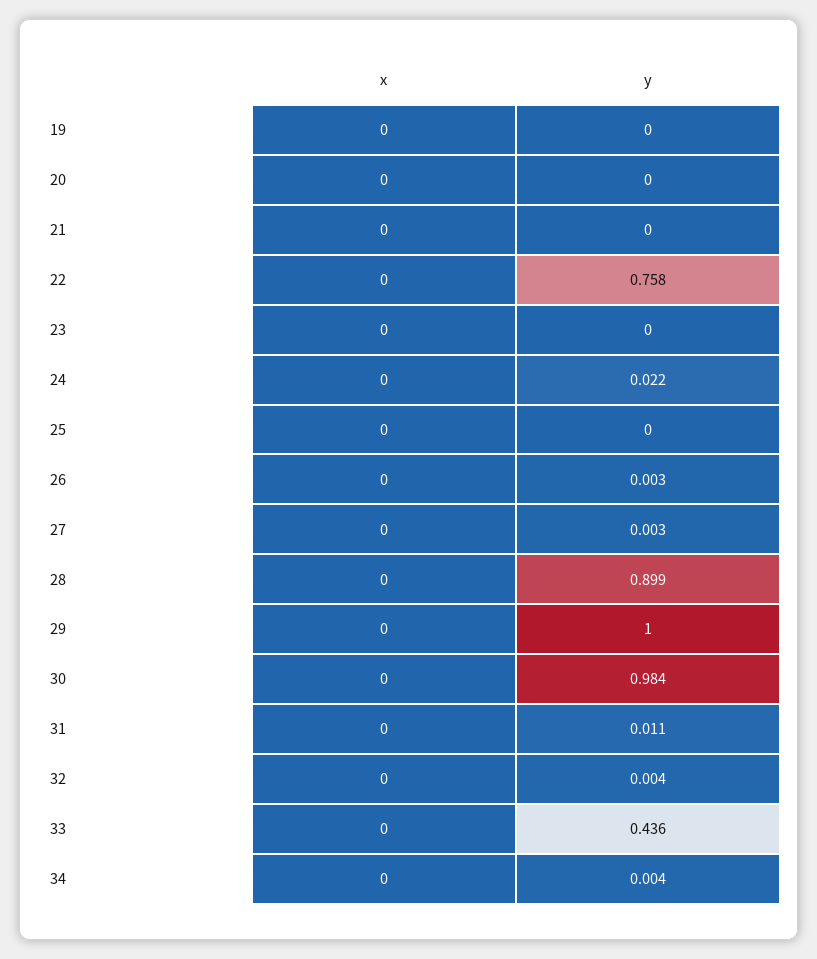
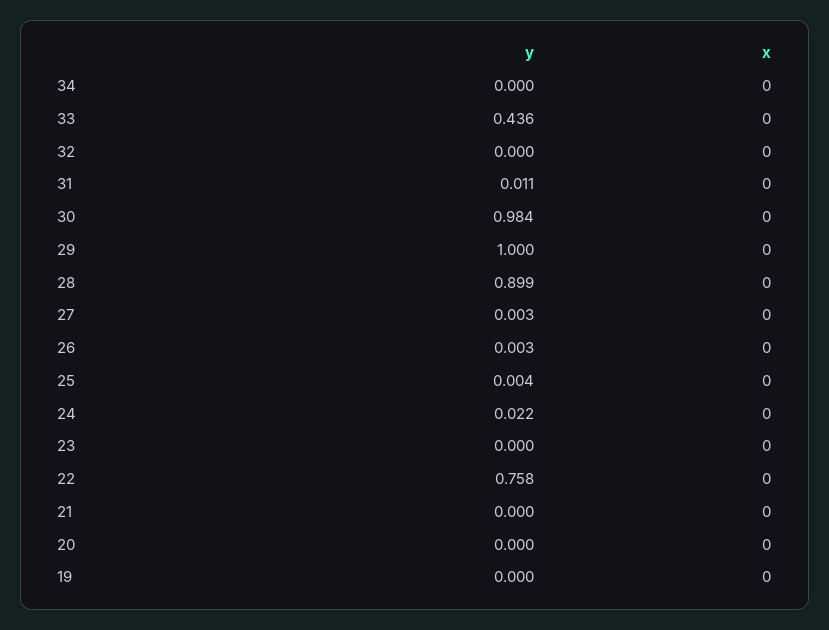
  {
    "x": {
      "19": 0,
      "20": 0,
      "21": 0,
      "22": 0,
      "23": 0,
      "24": 0,
      "25": 0,
      "26": 0,
      "27": 0,
      "28": 0,
      "29": 0,
      "30": 0,
      "31": 0,
      "32": 0,
      "33": 0,
      "34": 0
    },
    "y": {
      "19": 0,
      "20": 0,
      "21": 0,
      "22": 0.758,
      "23": 0,
      "24": 0.022,
-     "25": 0,
+     "25": 0.004,
      "26": 0.003,
      "27": 0.003,
      "28": 0.899,
      "29": 1,
      "30": 0.984,
      "31": 0.011,
-     "32": 0.004,
+     "32": 0,
      "33": 0.436,
-     "34": 0.004
+     "34": 0
    }
  }

